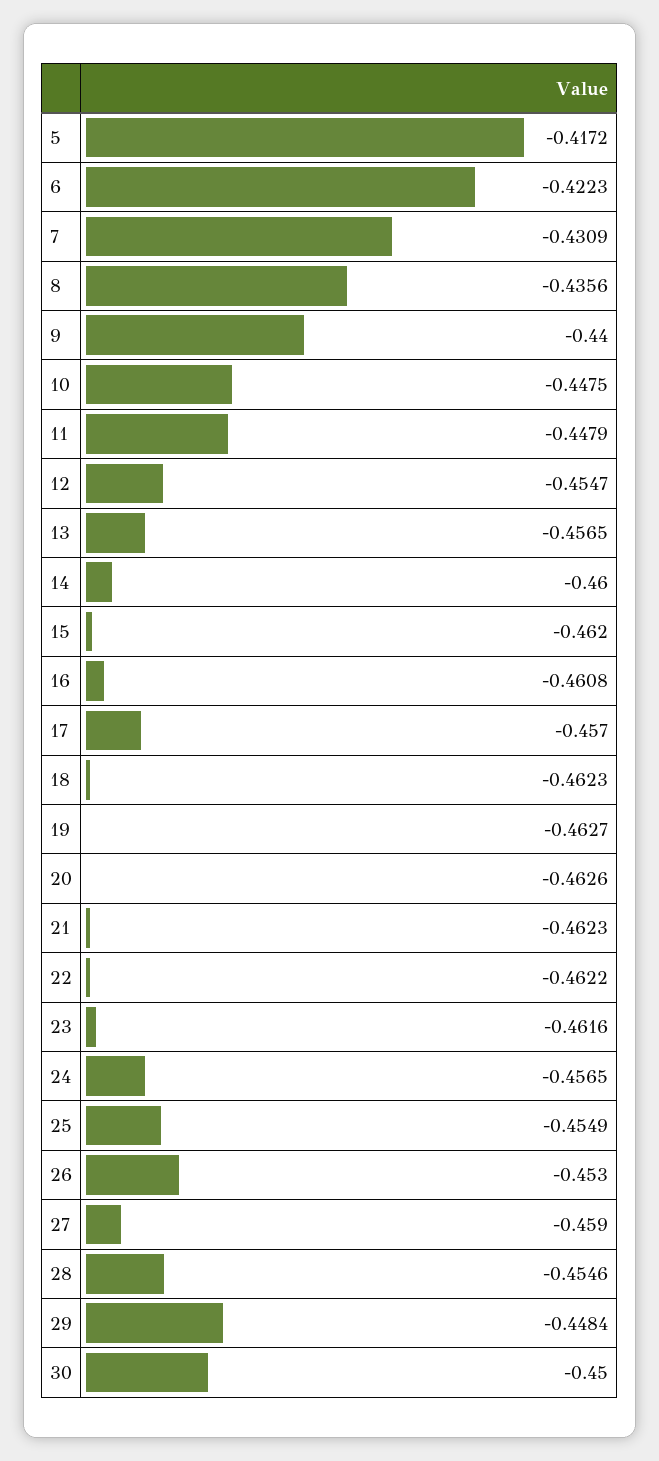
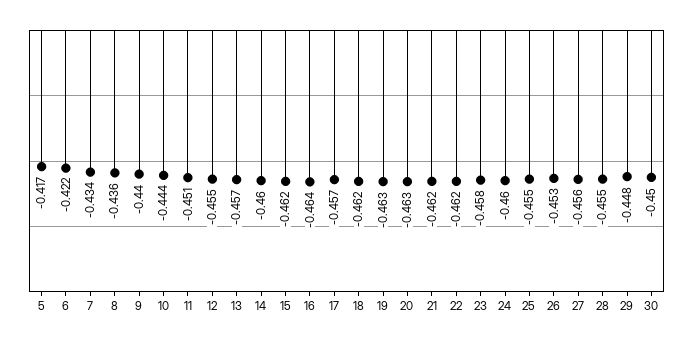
  {
    "5": -0.4172,
    "6": -0.4223,
-   "7": -0.4309,
+   "7": -0.434,
    "8": -0.4356,
    "9": -0.44,
-   "10": -0.4475,
+   "10": -0.444,
-   "11": -0.4479,
+   "11": -0.451,
    "12": -0.4547,
    "13": -0.4565,
    "14": -0.46,
    "15": -0.462,
-   "16": -0.4608,
+   "16": -0.464,
    "17": -0.457,
    "18": -0.4623,
    "19": -0.4627,
    "20": -0.4626,
    "21": -0.4623,
    "22": -0.4622,
-   "23": -0.4616,
+   "23": -0.458,
-   "24": -0.4565,
+   "24": -0.46,
    "25": -0.4549,
    "26": -0.453,
-   "27": -0.459,
+   "27": -0.456,
    "28": -0.4546,
    "29": -0.4484,
    "30": -0.45
  }

